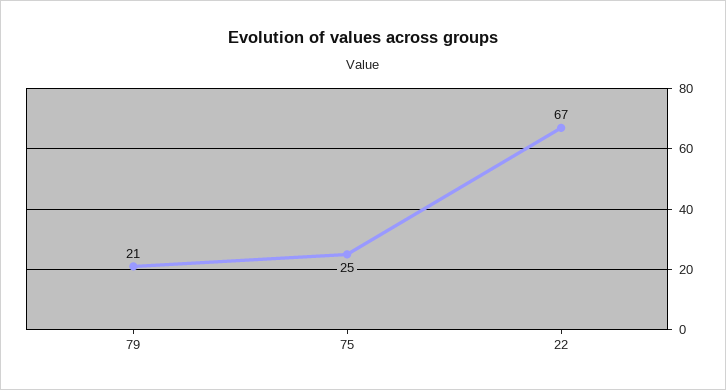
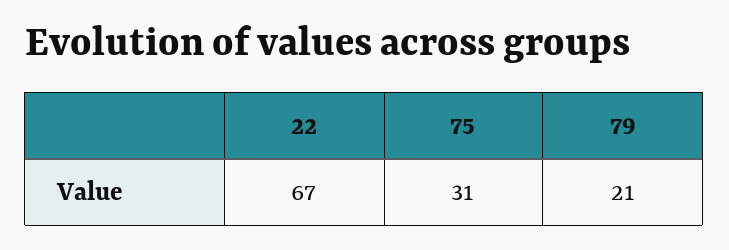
  {
    "79": 21,
-   "75": 25,
+   "75": 31,
    "22": 67
  }

